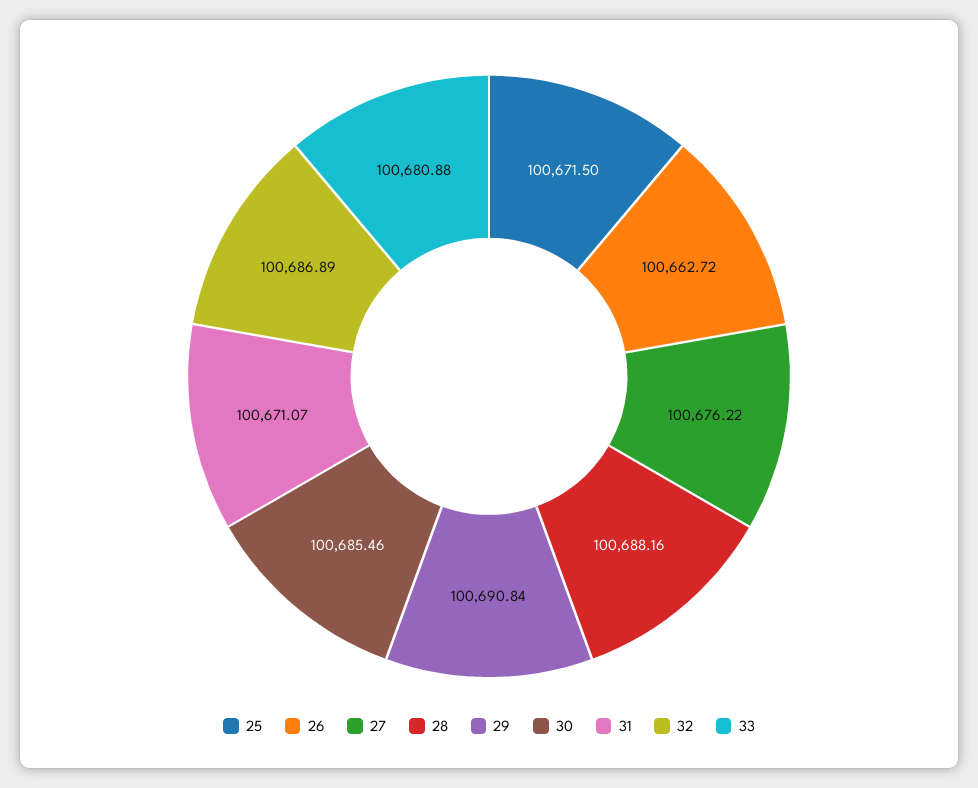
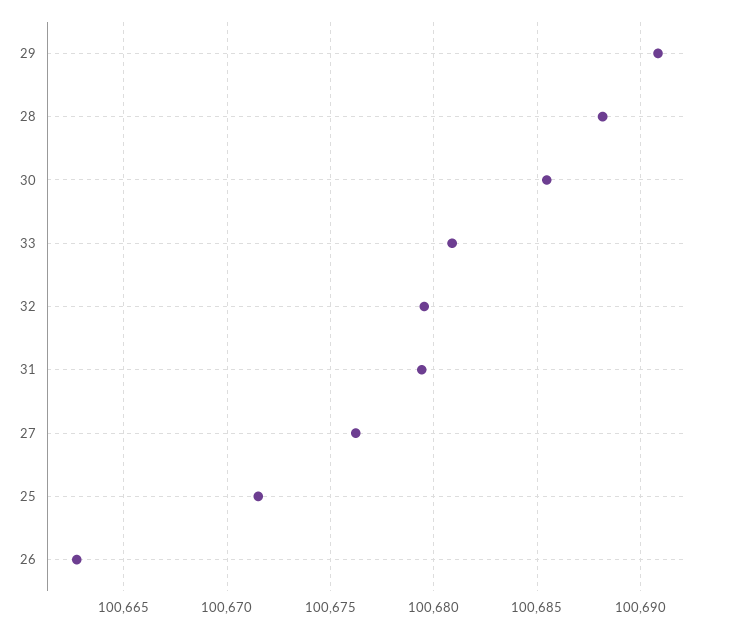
  {
    "25": 100671.5,
    "26": 100662.72,
    "27": 100676.22,
    "28": 100688.16,
    "29": 100690.84,
    "30": 100685.46,
-   "31": 100671.07,
+   "31": 100679.5,
-   "32": 100686.89,
+   "32": 100679.5,
    "33": 100680.88
  }

